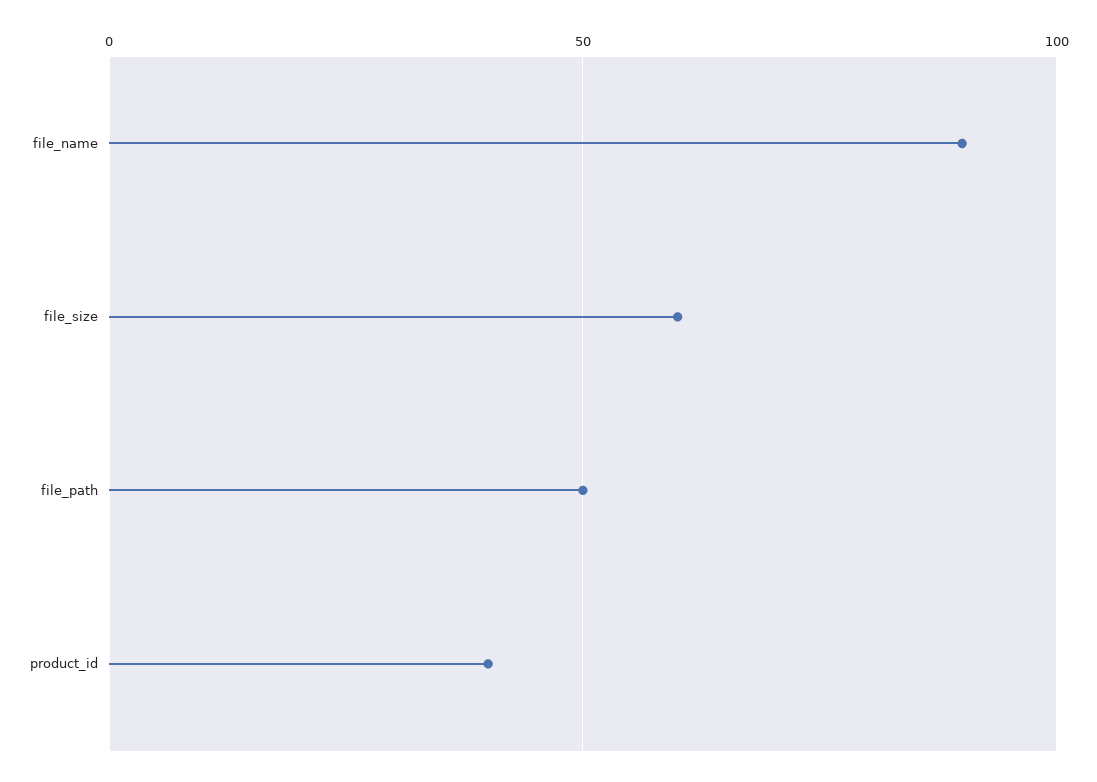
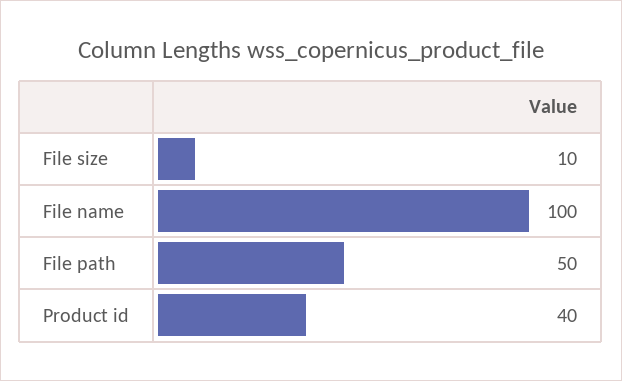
  {
-   "file_name": 90,
+   "file_name": 100,
-   "file_size": 60,
+   "file_size": 10,
    "file_path": 50,
    "product_id": 40
  }

